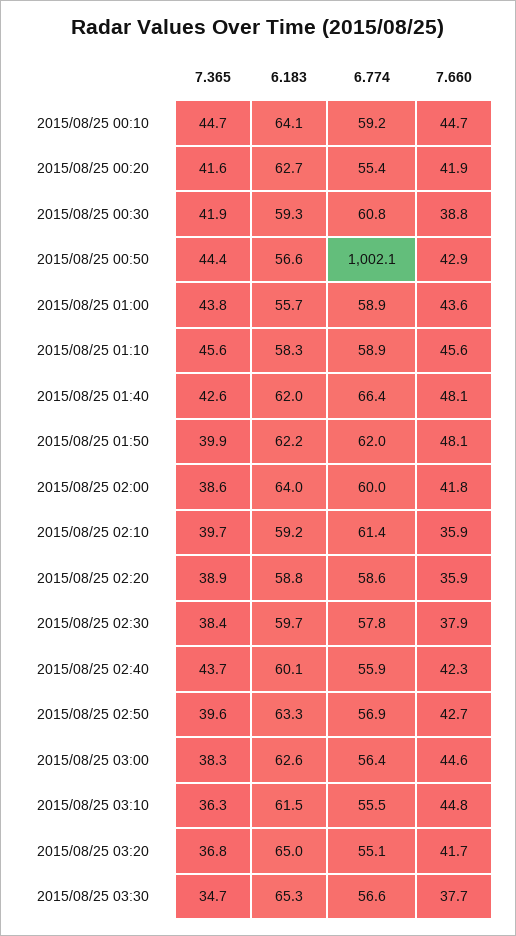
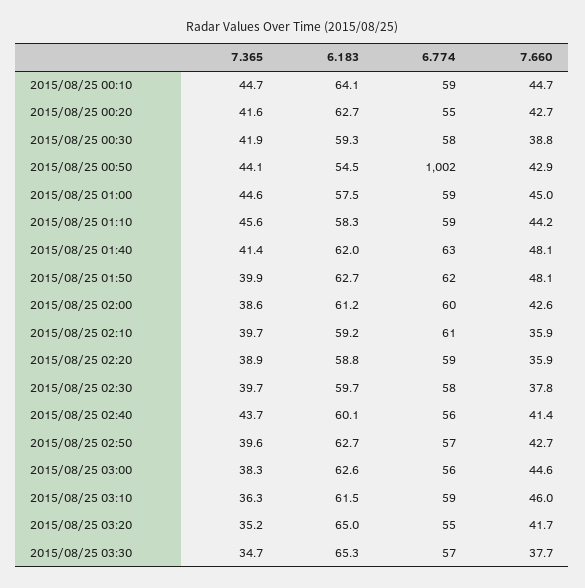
  {
    "7.365": {
      "2015/08/25 00:10": 44.7,
      "2015/08/25 00:20": 41.6,
      "2015/08/25 00:30": 41.9,
-     "2015/08/25 00:50": 44.4,
+     "2015/08/25 00:50": 44.1,
-     "2015/08/25 01:00": 43.8,
+     "2015/08/25 01:00": 44.6,
      "2015/08/25 01:10": 45.6,
-     "2015/08/25 01:40": 42.6,
+     "2015/08/25 01:40": 41.4,
      "2015/08/25 01:50": 39.9,
      "2015/08/25 02:00": 38.6,
      "2015/08/25 02:10": 39.7,
      "2015/08/25 02:20": 38.9,
-     "2015/08/25 02:30": 38.4,
+     "2015/08/25 02:30": 39.7,
      "2015/08/25 02:40": 43.7,
      "2015/08/25 02:50": 39.6,
      "2015/08/25 03:00": 38.3,
      "2015/08/25 03:10": 36.3,
-     "2015/08/25 03:20": 36.8,
+     "2015/08/25 03:20": 35.2,
      "2015/08/25 03:30": 34.7
    },
    "6.183": {
      "2015/08/25 00:10": 64.1,
      "2015/08/25 00:20": 62.7,
      "2015/08/25 00:30": 59.3,
-     "2015/08/25 00:50": 56.6,
+     "2015/08/25 00:50": 54.5,
-     "2015/08/25 01:00": 55.7,
+     "2015/08/25 01:00": 57.5,
      "2015/08/25 01:10": 58.3,
      "2015/08/25 01:40": 62,
-     "2015/08/25 01:50": 62.2,
+     "2015/08/25 01:50": 62.7,
-     "2015/08/25 02:00": 64,
+     "2015/08/25 02:00": 61.2,
      "2015/08/25 02:10": 59.2,
      "2015/08/25 02:20": 58.8,
      "2015/08/25 02:30": 59.7,
      "2015/08/25 02:40": 60.1,
-     "2015/08/25 02:50": 63.3,
+     "2015/08/25 02:50": 62.7,
      "2015/08/25 03:00": 62.6,
      "2015/08/25 03:10": 61.5,
      "2015/08/25 03:20": 65,
      "2015/08/25 03:30": 65.3
    },
    "6.774": {
      "2015/08/25 00:10": 59.2,
      "2015/08/25 00:20": 55.4,
-     "2015/08/25 00:30": 60.8,
+     "2015/08/25 00:30": 58,
      "2015/08/25 00:50": 1002.1,
      "2015/08/25 01:00": 58.9,
      "2015/08/25 01:10": 58.9,
-     "2015/08/25 01:40": 66.4,
+     "2015/08/25 01:40": 63,
      "2015/08/25 01:50": 62,
      "2015/08/25 02:00": 60,
      "2015/08/25 02:10": 61.4,
      "2015/08/25 02:20": 58.6,
      "2015/08/25 02:30": 57.8,
      "2015/08/25 02:40": 55.9,
      "2015/08/25 02:50": 56.9,
      "2015/08/25 03:00": 56.4,
-     "2015/08/25 03:10": 55.5,
+     "2015/08/25 03:10": 59,
      "2015/08/25 03:20": 55.1,
      "2015/08/25 03:30": 56.6
    },
    "7.660": {
      "2015/08/25 00:10": 44.7,
-     "2015/08/25 00:20": 41.9,
+     "2015/08/25 00:20": 42.7,
      "2015/08/25 00:30": 38.8,
      "2015/08/25 00:50": 42.9,
-     "2015/08/25 01:00": 43.6,
+     "2015/08/25 01:00": 45,
-     "2015/08/25 01:10": 45.6,
+     "2015/08/25 01:10": 44.2,
      "2015/08/25 01:40": 48.1,
      "2015/08/25 01:50": 48.1,
-     "2015/08/25 02:00": 41.8,
+     "2015/08/25 02:00": 42.6,
      "2015/08/25 02:10": 35.9,
      "2015/08/25 02:20": 35.9,
-     "2015/08/25 02:30": 37.9,
+     "2015/08/25 02:30": 37.8,
-     "2015/08/25 02:40": 42.3,
+     "2015/08/25 02:40": 41.4,
      "2015/08/25 02:50": 42.7,
      "2015/08/25 03:00": 44.6,
-     "2015/08/25 03:10": 44.8,
+     "2015/08/25 03:10": 46,
      "2015/08/25 03:20": 41.7,
      "2015/08/25 03:30": 37.7
    }
  }

